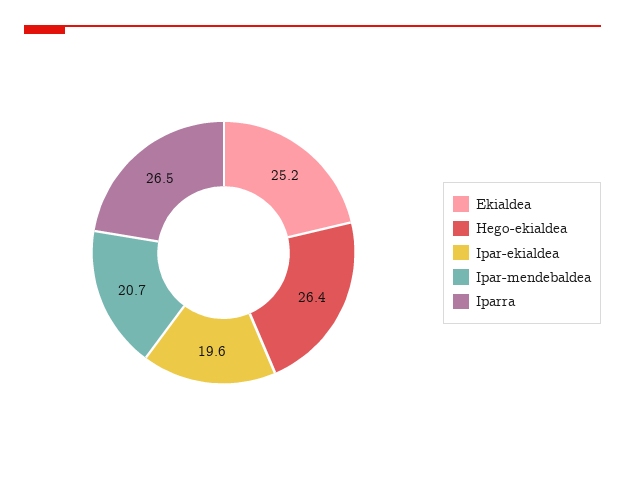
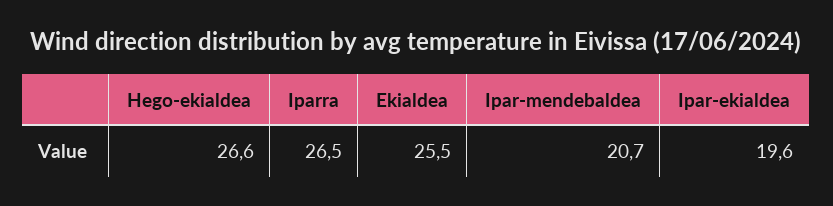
  {
-   "Ekialdea": 25.2,
+   "Ekialdea": 25.5,
-   "Hego-ekialdea": 26.4,
+   "Hego-ekialdea": 26.6,
    "Ipar-ekialdea": 19.6,
    "Ipar-mendebaldea": 20.7,
    "Iparra": 26.5
  }

